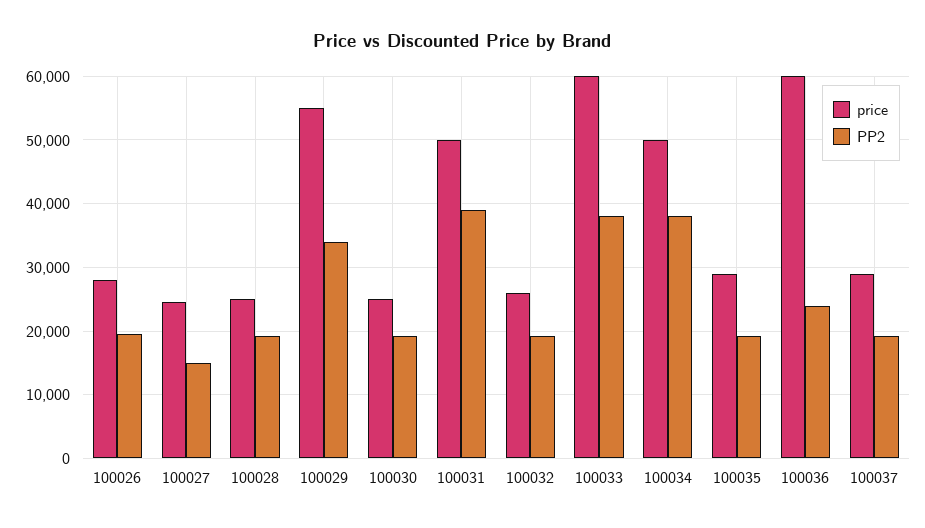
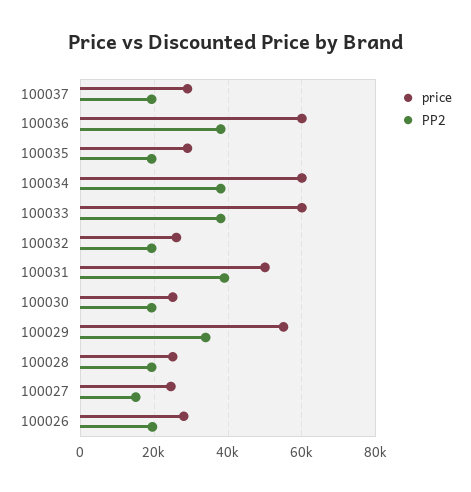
  {
    "price": {
      "100026": 28000,
      "100027": 25000,
      "100028": 25000,
      "100029": 55000,
      "100030": 25000,
      "100031": 50000,
      "100032": 26000,
      "100033": 60000,
-     "100034": 50000,
+     "100034": 60000,
      "100035": 29000,
      "100036": 60000,
      "100037": 29000
    },
    "PP2": {
      "100026": 20000,
      "100027": 15000,
      "100028": 19000,
      "100029": 34000,
      "100030": 19000,
      "100031": 39000,
      "100032": 19000,
      "100033": 38000,
      "100034": 38000,
      "100035": 19000,
-     "100036": 24000,
+     "100036": 38000,
      "100037": 19000
    }
  }

